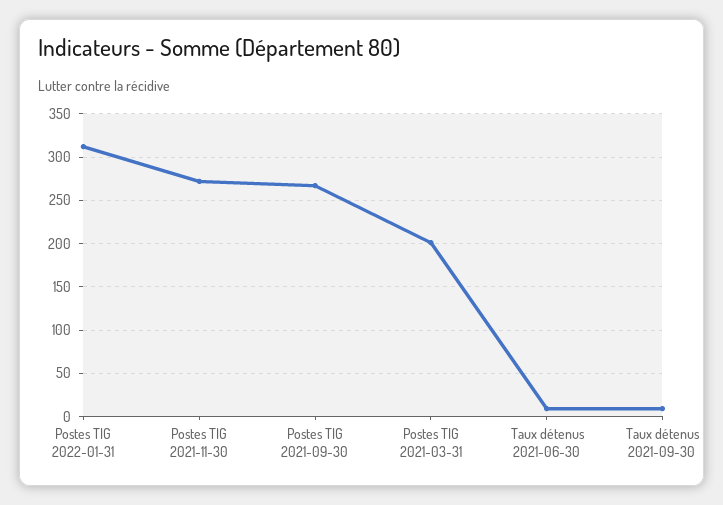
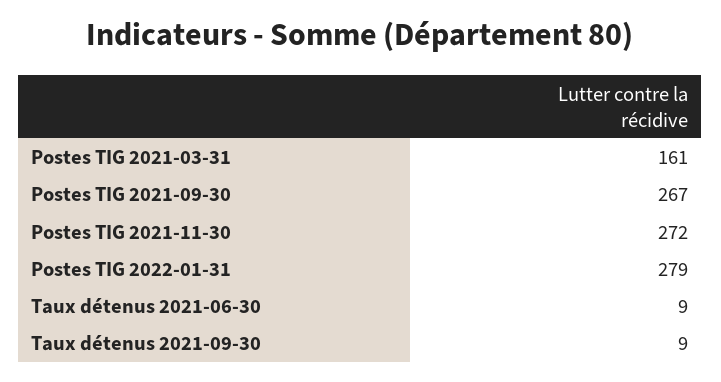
  {
-   "Postes TIG 2022-01-31": 310,
+   "Postes TIG 2022-01-31": 279,
    "Postes TIG 2021-11-30": 272,
    "Postes TIG 2021-09-30": 267,
-   "Postes TIG 2021-03-31": 200,
+   "Postes TIG 2021-03-31": 161,
    "Taux détenus 2021-06-30": 9,
    "Taux détenus 2021-09-30": 9
  }

